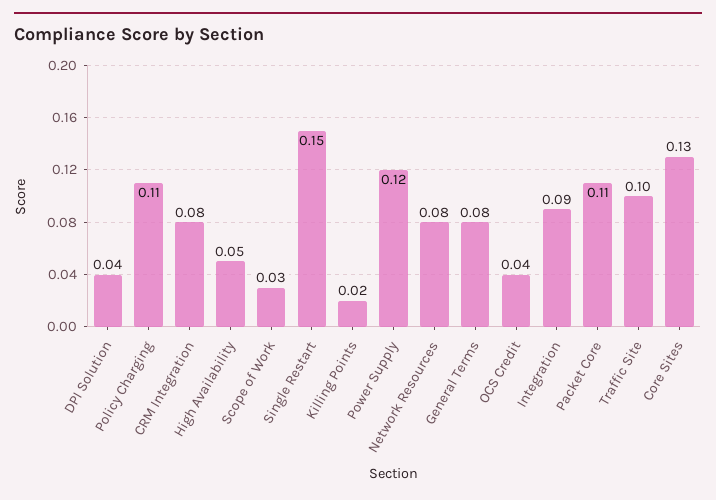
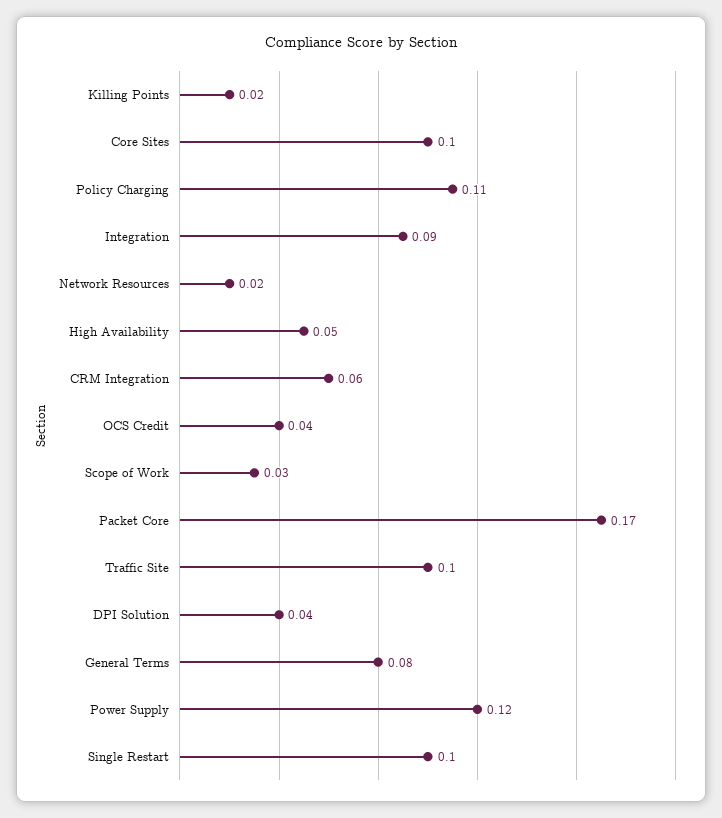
  {
    "DPI Solution": 0.04,
    "Policy Charging": 0.11,
-   "CRM Integration": 0.08,
+   "CRM Integration": 0.06,
    "High Availability": 0.05,
    "Scope of Work": 0.03,
-   "Single Restart": 0.15,
+   "Single Restart": 0.1,
    "Killing Points": 0.02,
    "Power Supply": 0.12,
-   "Network Resources": 0.08,
+   "Network Resources": 0.02,
    "General Terms": 0.08,
    "OCS Credit": 0.04,
    "Integration": 0.09,
-   "Packet Core": 0.11,
+   "Packet Core": 0.17,
    "Traffic Site": 0.1,
-   "Core Sites": 0.13
+   "Core Sites": 0.1
  }

